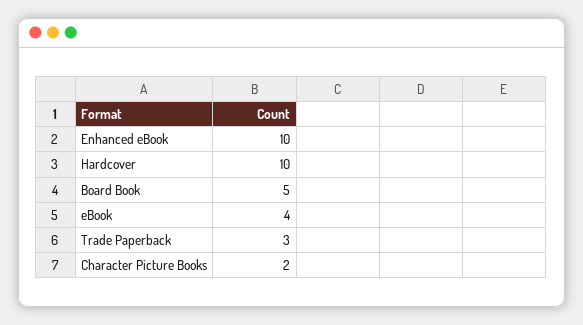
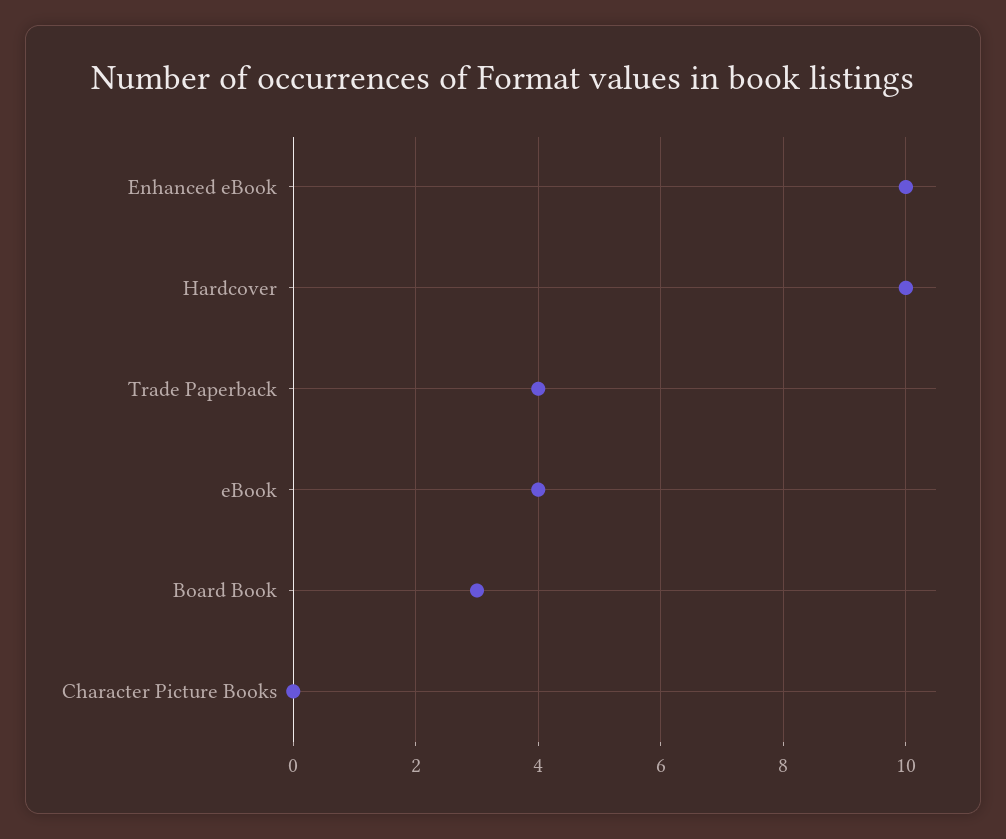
  {
    "Enhanced eBook": 10,
    "Hardcover": 10,
-   "Board Book": 5,
+   "Board Book": 3,
    "eBook": 4,
-   "Trade Paperback": 3,
+   "Trade Paperback": 4,
-   "Character Picture Books": 2
+   "Character Picture Books": 0
  }

